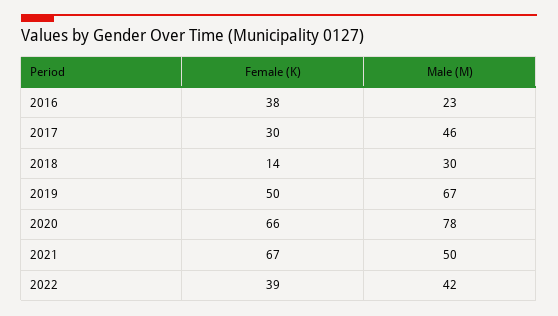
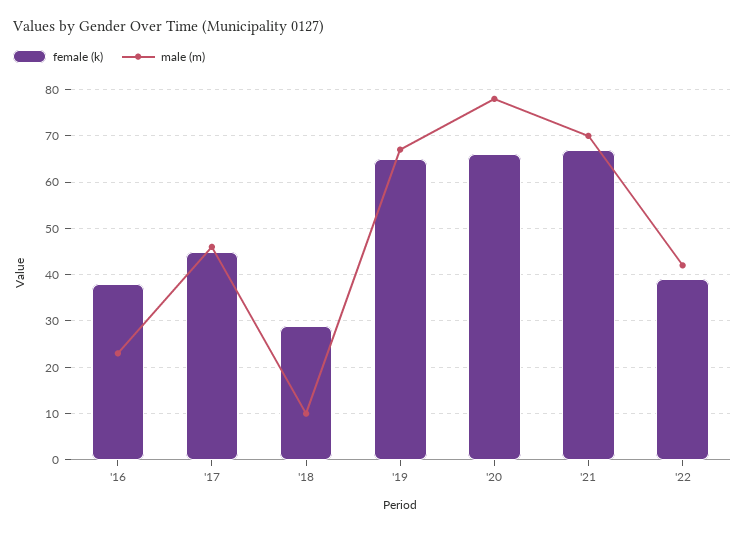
  {
    "Female (K)": {
      "2016": 38,
-     "2017": 30,
+     "2017": 45,
-     "2018": 14,
+     "2018": 30,
-     "2019": 50,
+     "2019": 65,
      "2020": 66,
      "2021": 67,
      "2022": 39
    },
    "Male (M)": {
      "2016": 23,
      "2017": 46,
-     "2018": 30,
+     "2018": 10,
      "2019": 67,
      "2020": 78,
-     "2021": 50,
+     "2021": 70,
      "2022": 42
    }
  }

